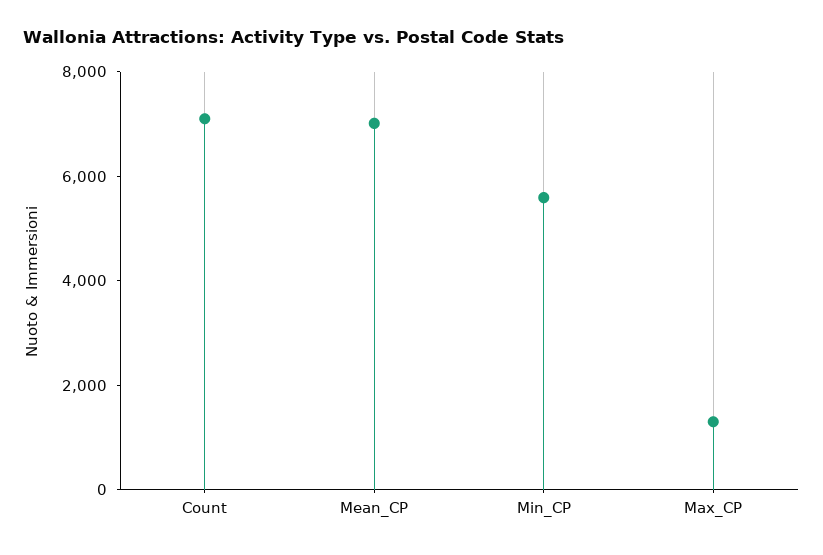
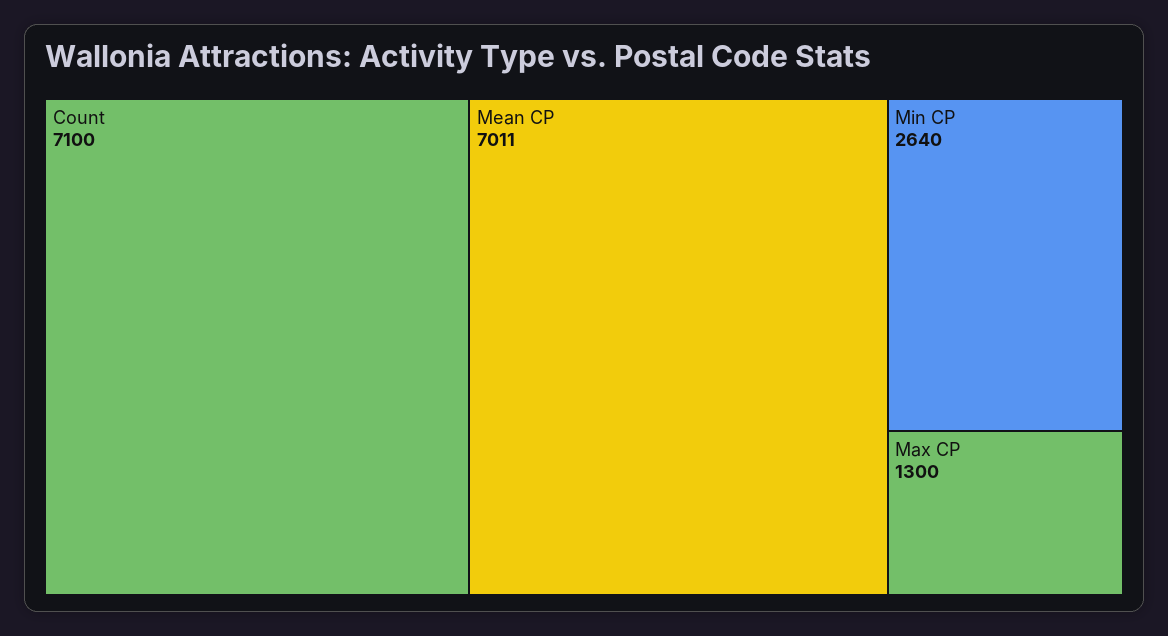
  {
    "Count": 7100,
    "Mean_CP": 7011,
-   "Min_CP": 5500,
+   "Min_CP": 2640,
    "Max_CP": 1300
  }

